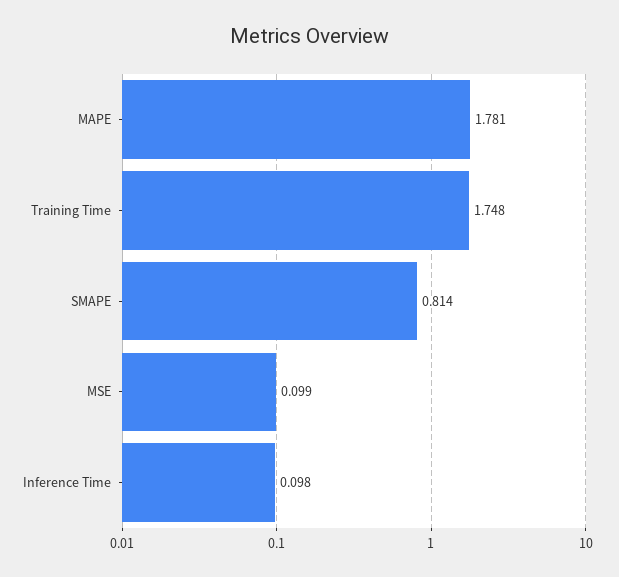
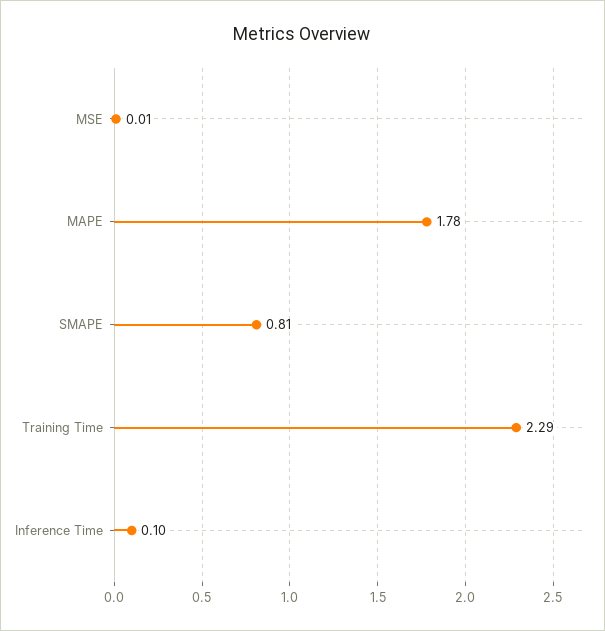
  {
    "MAPE": 1.781,
-   "Training Time": 1.748,
+   "Training Time": 2.29,
    "SMAPE": 0.814,
-   "MSE": 0.099,
+   "MSE": 0.01,
    "Inference Time": 0.098
  }

